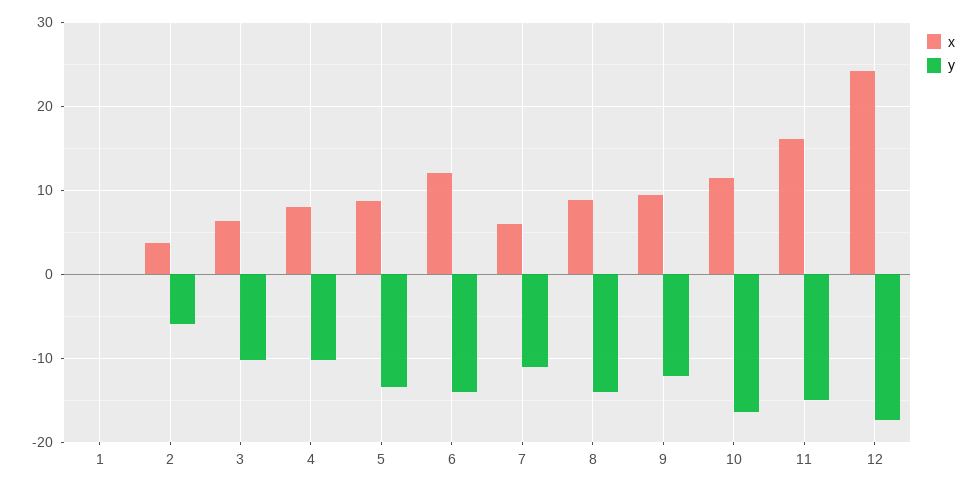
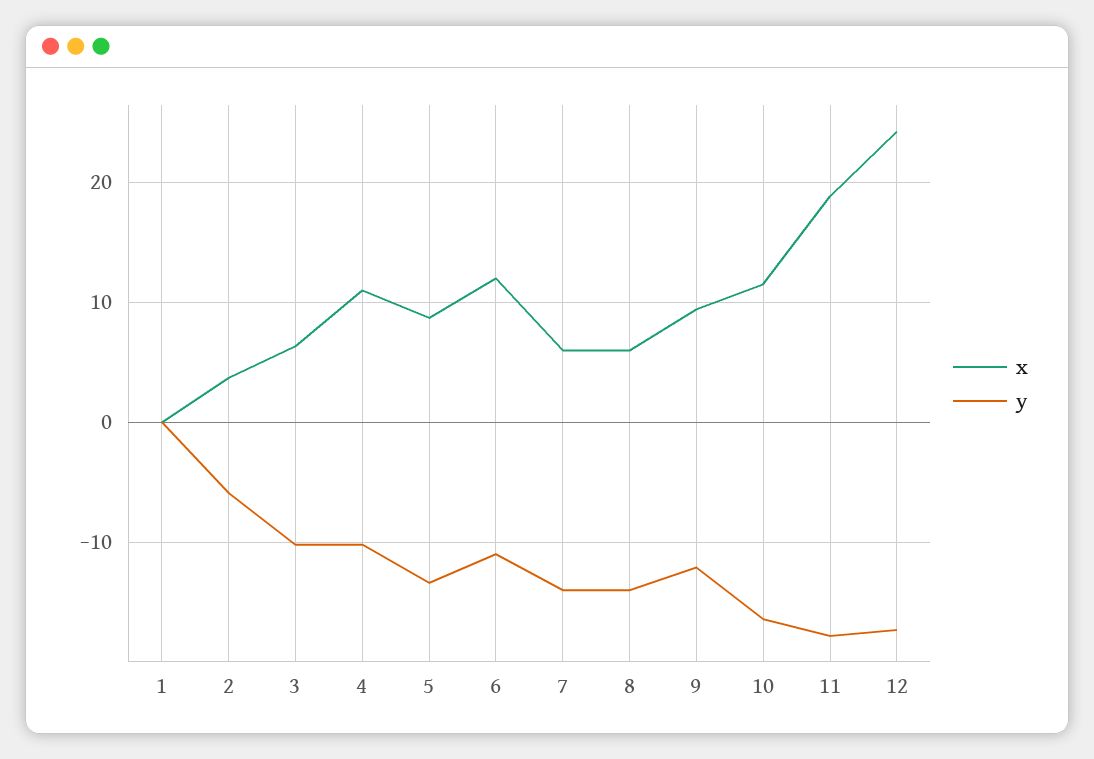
  {
    "x": {
      "1": 0,
      "2": 4,
      "3": 6,
-     "4": 8,
+     "4": 11,
      "5": 9,
      "6": 12,
      "7": 6,
-     "8": 9,
+     "8": 6,
      "9": 9,
      "10": 12,
-     "11": 16,
+     "11": 19,
      "12": 24
    },
    "y": {
      "1": 0,
      "2": -6,
      "3": -10,
      "4": -10,
      "5": -13,
-     "6": -14,
+     "6": -11,
-     "7": -11,
+     "7": -14,
      "8": -14,
      "9": -12,
      "10": -16,
-     "11": -15,
+     "11": -18,
      "12": -17
    }
  }

